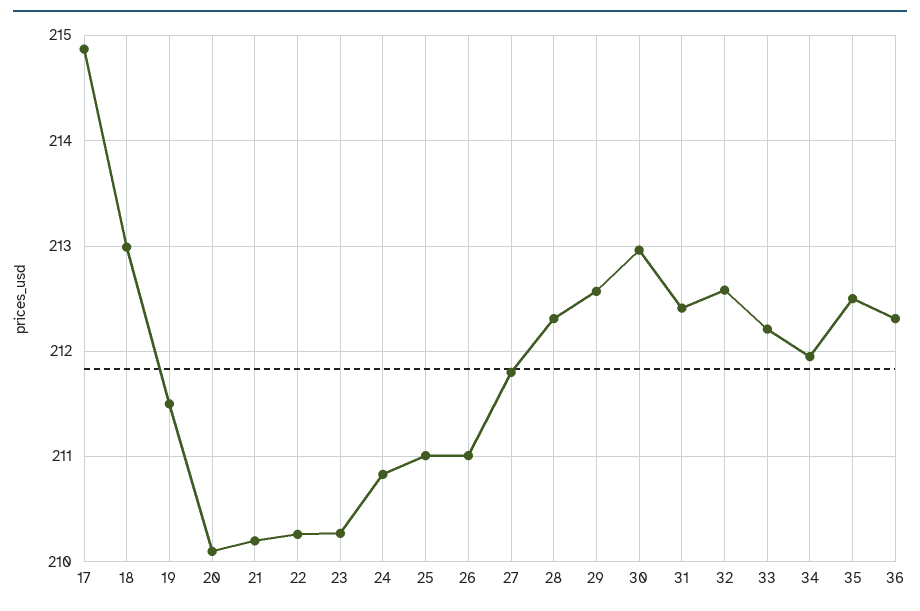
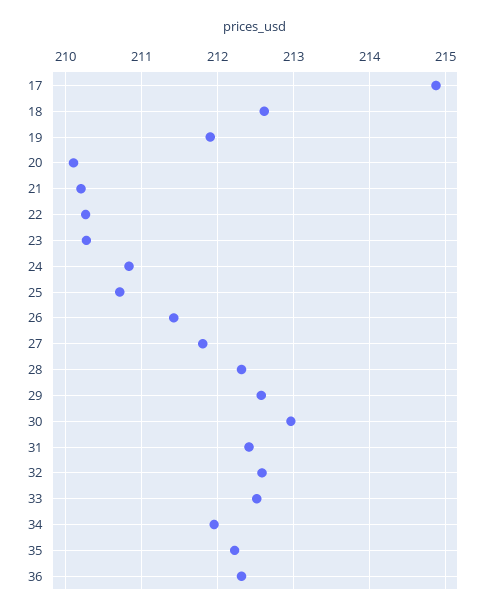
  {
    "17": 214.9,
-   "18": 213,
+   "18": 212.6,
-   "19": 211.5,
+   "19": 211.9,
    "20": 210.1,
    "21": 210.2,
    "22": 210.3,
    "23": 210.3,
    "24": 210.8,
-   "25": 211,
+   "25": 210.7,
-   "26": 211,
+   "26": 211.4,
    "27": 211.8,
    "28": 212.3,
    "29": 212.6,
    "30": 213,
    "31": 212.4,
    "32": 212.6,
-   "33": 212.2,
+   "33": 212.5,
    "34": 212,
-   "35": 212.5,
+   "35": 212.2,
    "36": 212.3
  }

